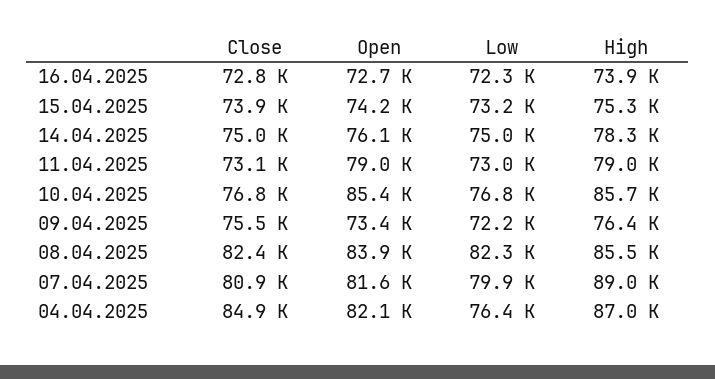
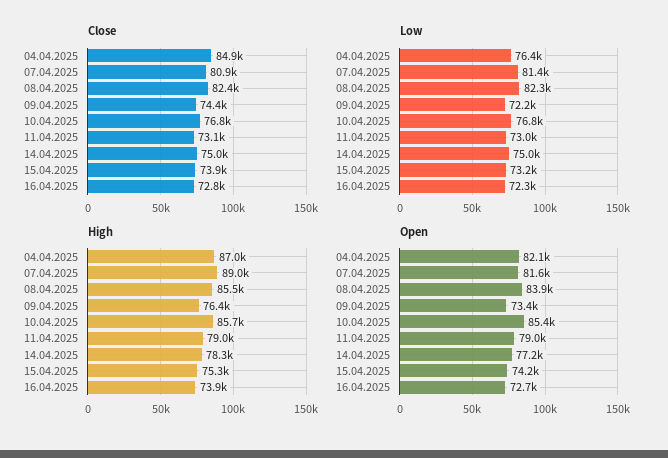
  {
    "Close": {
      "16.04.2025": 72800,
      "15.04.2025": 73900,
      "14.04.2025": 75000,
      "11.04.2025": 73100,
      "10.04.2025": 76800,
-     "09.04.2025": 75500,
+     "09.04.2025": 74400,
      "08.04.2025": 82400,
      "07.04.2025": 80900,
      "04.04.2025": 84900
    },
    "Open": {
      "16.04.2025": 72700,
      "15.04.2025": 74200,
-     "14.04.2025": 76100,
+     "14.04.2025": 77200,
      "11.04.2025": 79000,
      "10.04.2025": 85400,
      "09.04.2025": 73400,
      "08.04.2025": 83900,
      "07.04.2025": 81600,
      "04.04.2025": 82100
    },
    "Low": {
      "16.04.2025": 72300,
      "15.04.2025": 73200,
      "14.04.2025": 75000,
      "11.04.2025": 73000,
      "10.04.2025": 76800,
      "09.04.2025": 72200,
      "08.04.2025": 82300,
-     "07.04.2025": 79900,
+     "07.04.2025": 81400,
      "04.04.2025": 76400
    },
    "High": {
      "16.04.2025": 73900,
      "15.04.2025": 75300,
      "14.04.2025": 78300,
      "11.04.2025": 79000,
      "10.04.2025": 85700,
      "09.04.2025": 76400,
      "08.04.2025": 85500,
      "07.04.2025": 89000,
      "04.04.2025": 87000
    }
  }

